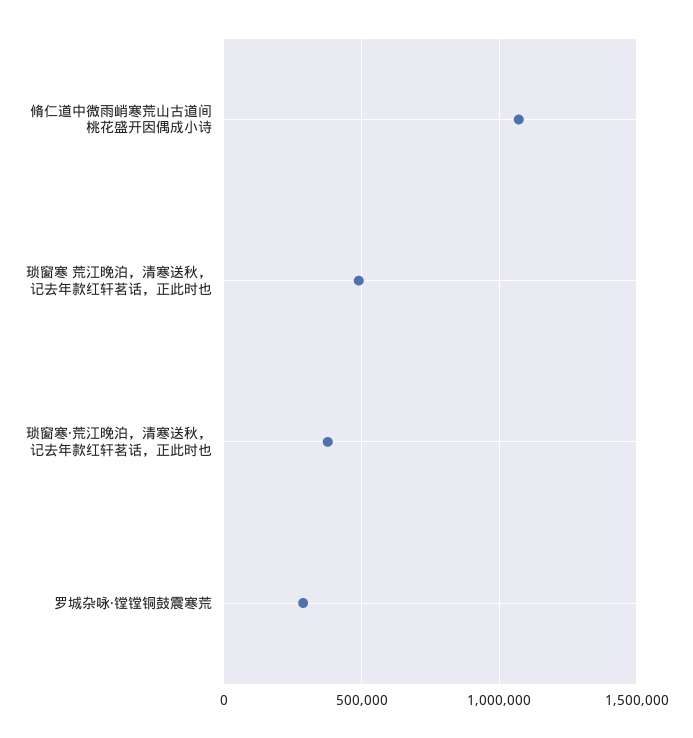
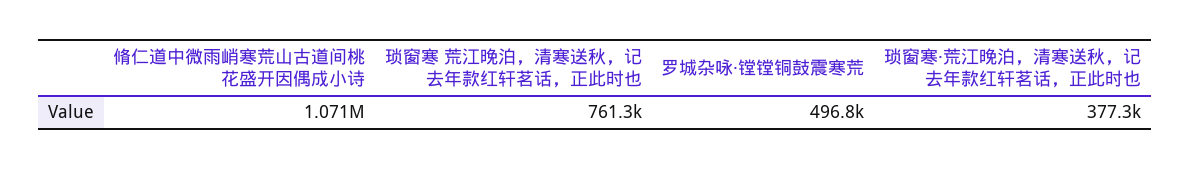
  {
    "脩仁道中微雨峭寒荒山古道间桃花盛开因偶成小诗": 1071000,
-   "琐窗寒 荒江晚泊，清寒送秋，记去年款红轩茗话，正此时也": 500000,
+   "琐窗寒 荒江晚泊，清寒送秋，记去年款红轩茗话，正此时也": 761300,
    "琐窗寒·荒江晚泊，清寒送秋，记去年款红轩茗话，正此时也": 377300,
-   "罗城杂咏·镗镗铜鼓震寒荒": 300000
+   "罗城杂咏·镗镗铜鼓震寒荒": 496800
  }

